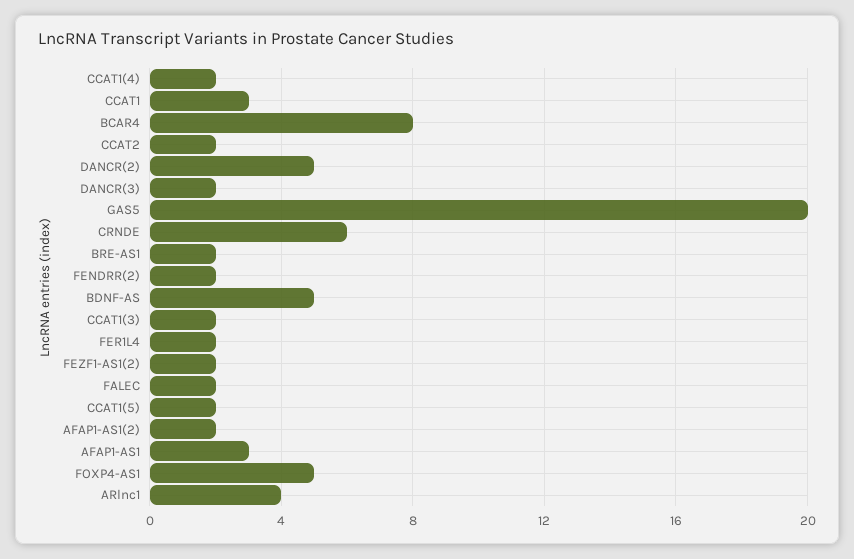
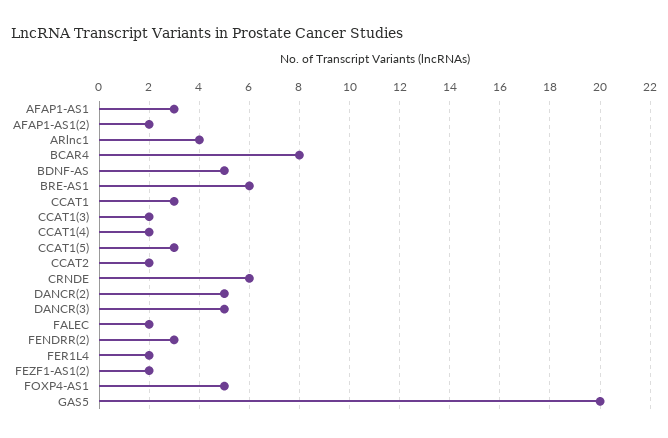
  {
    "CCAT1(4)": 2,
    "CCAT1": 3,
    "BCAR4": 8,
    "CCAT2": 2,
    "DANCR(2)": 5,
-   "DANCR(3)": 2,
+   "DANCR(3)": 5,
    "GAS5": 20,
    "CRNDE": 6,
-   "BRE-AS1": 2,
+   "BRE-AS1": 6,
-   "FENDRR(2)": 2,
+   "FENDRR(2)": 3,
    "BDNF-AS": 5,
    "CCAT1(3)": 2,
    "FER1L4": 2,
    "FEZF1-AS1(2)": 2,
    "FALEC": 2,
-   "CCAT1(5)": 2,
+   "CCAT1(5)": 3,
    "AFAP1-AS1(2)": 2,
    "AFAP1-AS1": 3,
    "FOXP4-AS1": 5,
    "ARlnc1": 4
  }

